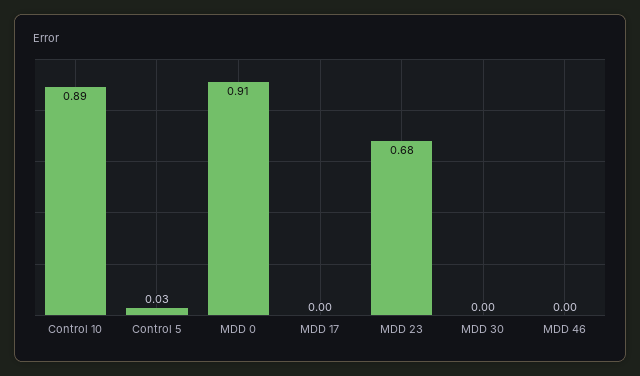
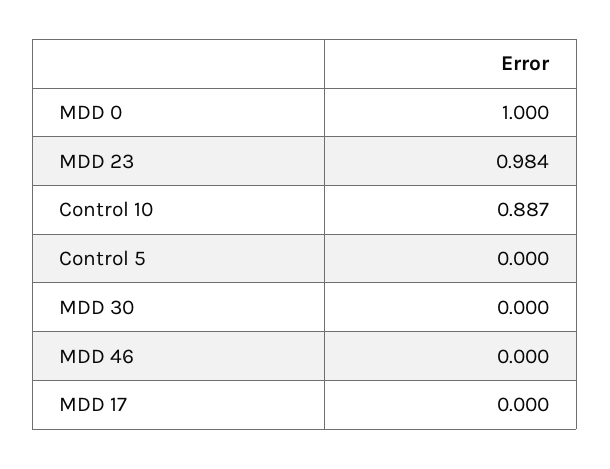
  {
    "Control 10": 0.887,
-   "Control 5": 0.03,
+   "Control 5": 0,
-   "MDD 0": 0.91,
+   "MDD 0": 1,
    "MDD 17": 0,
-   "MDD 23": 0.68,
+   "MDD 23": 0.984,
    "MDD 30": 0,
    "MDD 46": 0
  }

